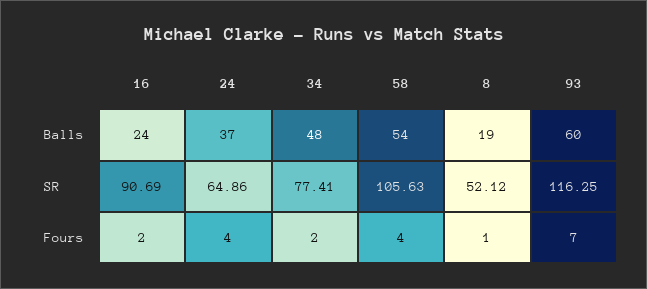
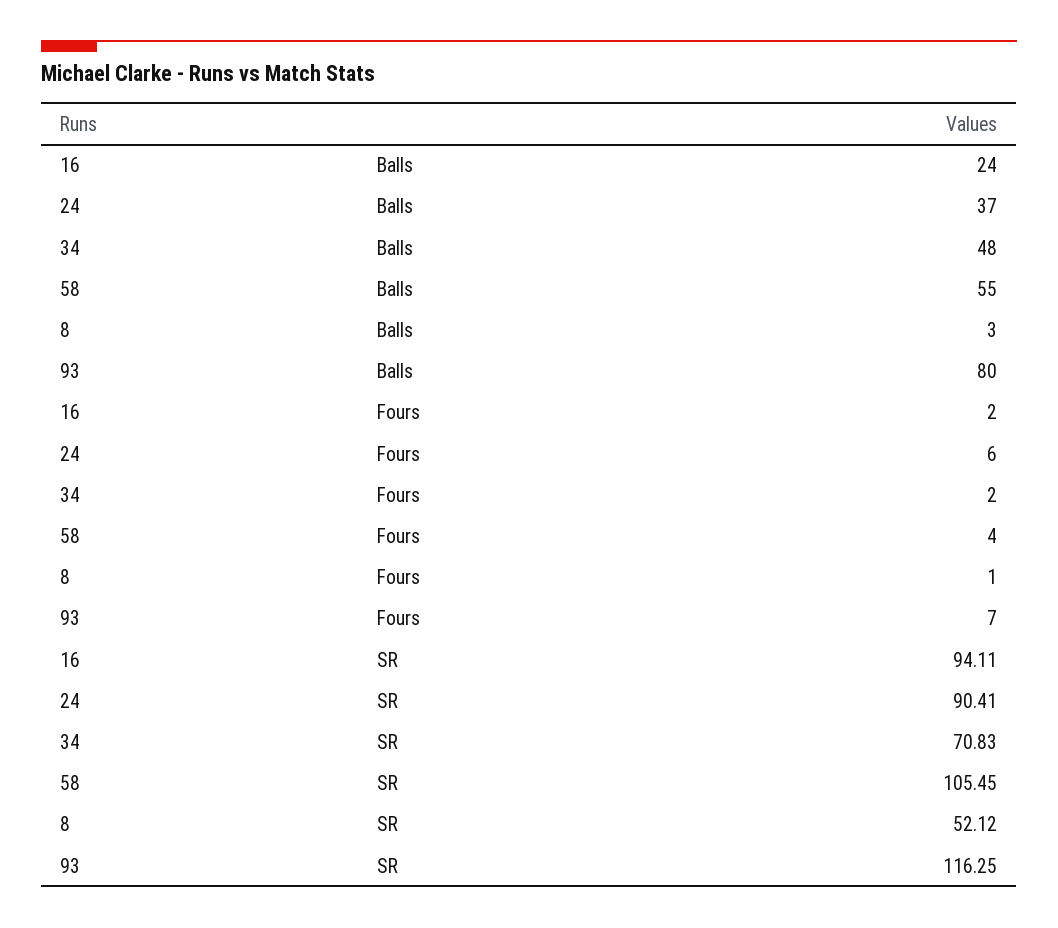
  {
    "16": {
      "Balls": 24,
-     "SR": 90.69,
+     "SR": 94.11,
      "Fours": 2
    },
    "24": {
      "Balls": 37,
-     "SR": 64.86,
+     "SR": 90.41,
-     "Fours": 4
+     "Fours": 6
    },
    "34": {
      "Balls": 48,
-     "SR": 77.41,
+     "SR": 70.83,
      "Fours": 2
    },
    "58": {
-     "Balls": 54,
+     "Balls": 55,
-     "SR": 105.63,
+     "SR": 105.45,
      "Fours": 4
    },
    "8": {
-     "Balls": 19,
+     "Balls": 3,
      "SR": 52.12,
      "Fours": 1
    },
    "93": {
-     "Balls": 60,
+     "Balls": 80,
      "SR": 116.25,
      "Fours": 7
    }
  }

